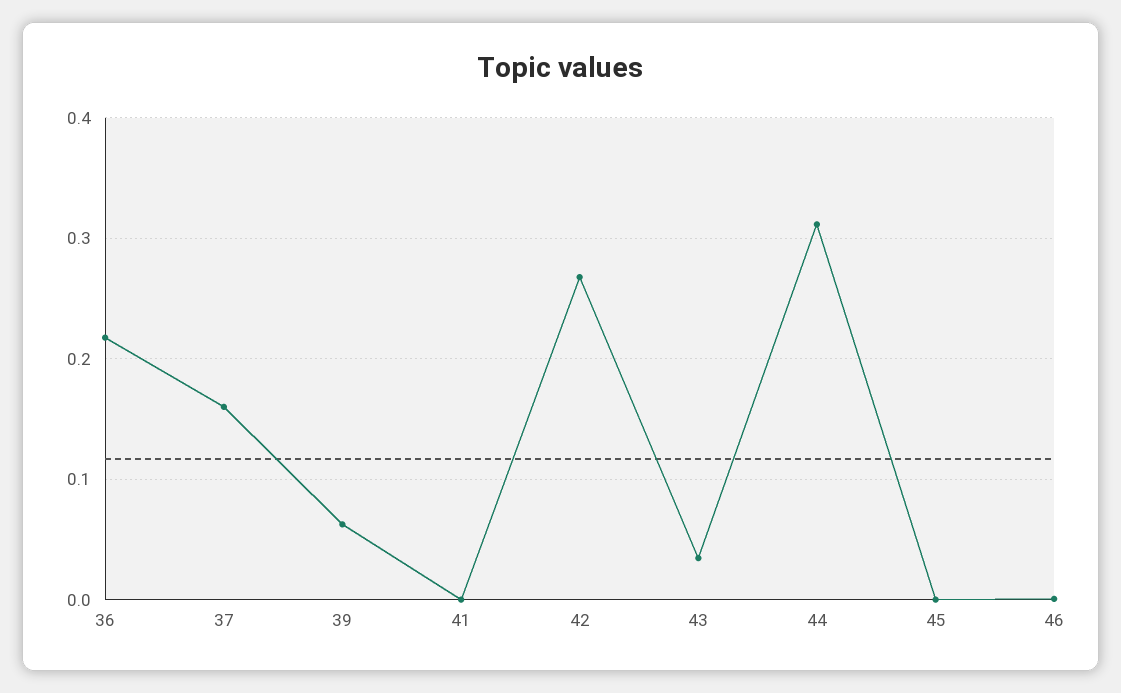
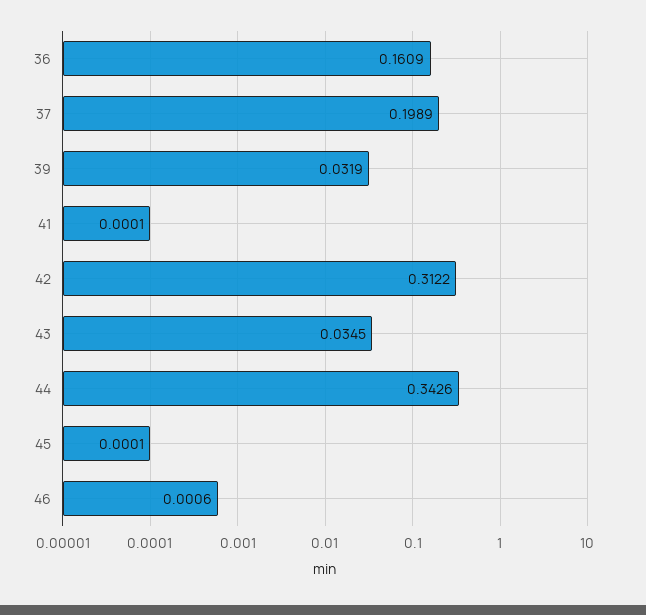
  {
-   "36": 0.22,
+   "36": 0.1609,
-   "37": 0.16,
+   "37": 0.1989,
-   "39": 0.06,
+   "39": 0.0319,
    "41": 0.0001,
-   "42": 0.27,
+   "42": 0.3122,
    "43": 0.0345,
-   "44": 0.31,
+   "44": 0.3426,
    "45": 0.0001,
    "46": 0.0006
  }

